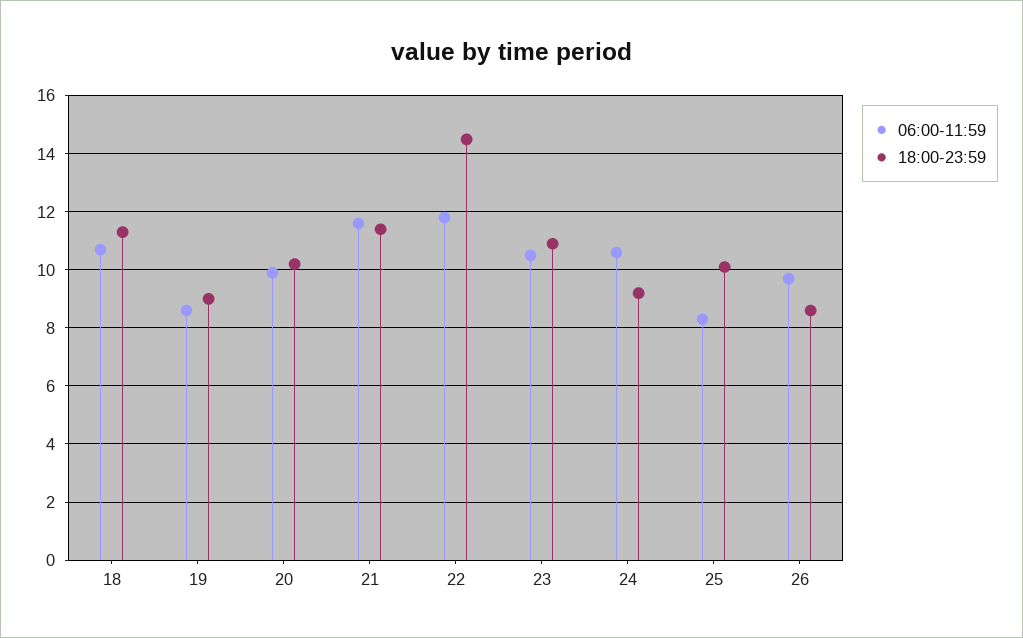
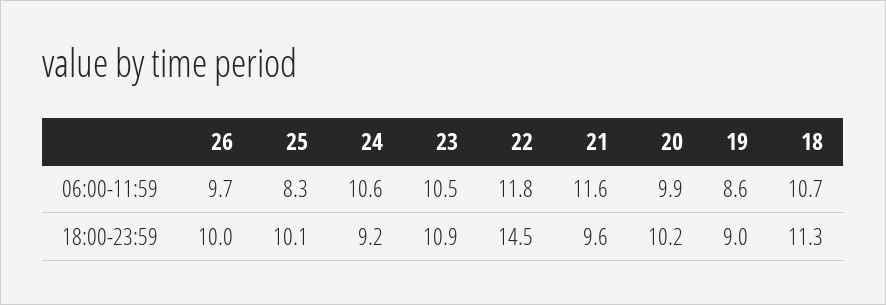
  {
    "06:00-11:59": {
      "18": 10.7,
      "19": 8.6,
      "20": 9.9,
      "21": 11.6,
      "22": 11.8,
      "23": 10.5,
      "24": 10.6,
      "25": 8.3,
      "26": 9.7
    },
    "18:00-23:59": {
      "18": 11.3,
      "19": 9,
      "20": 10.2,
-     "21": 11.5,
+     "21": 9.6,
      "22": 14.5,
      "23": 10.9,
      "24": 9.2,
      "25": 10.1,
-     "26": 8.5
+     "26": 10
    }
  }

